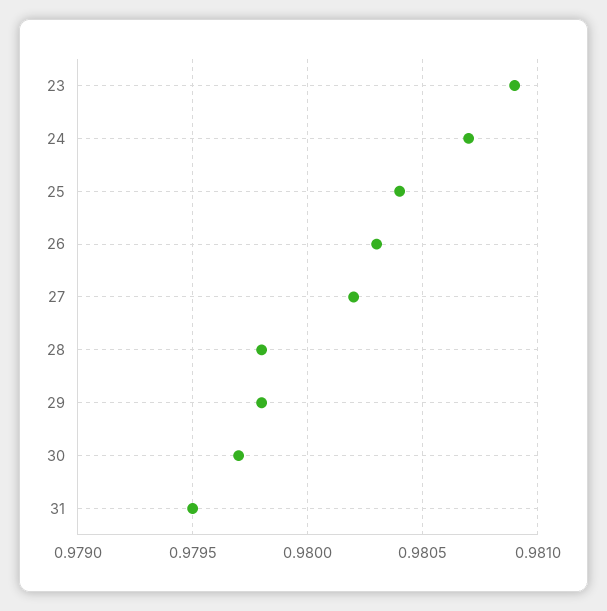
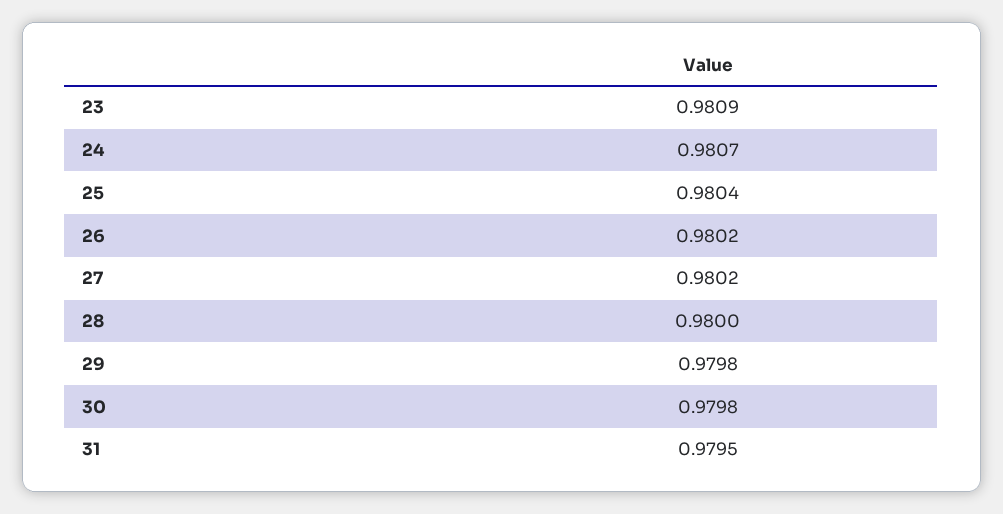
  {
    "23": 0.9809,
    "24": 0.9807,
    "25": 0.9804,
-   "26": 0.9803,
+   "26": 0.9802,
    "27": 0.9802,
-   "28": 0.9798,
+   "28": 0.98,
    "29": 0.9798,
-   "30": 0.9797,
+   "30": 0.9798,
    "31": 0.9795
  }

